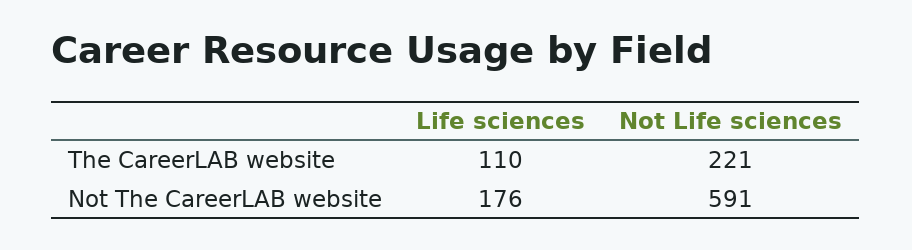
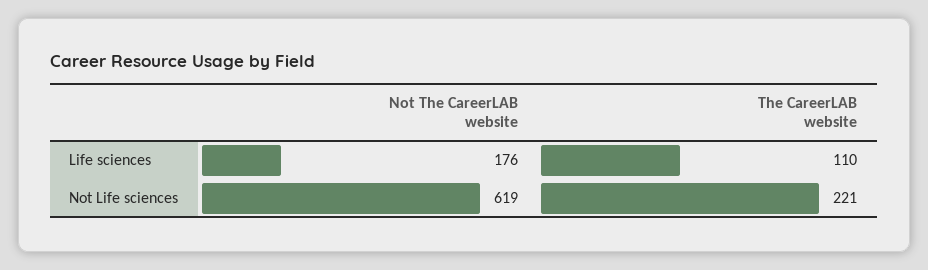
  {
    "Life sciences": {
      "The CareerLAB website": 110,
      "Not The CareerLAB website": 176
    },
    "Not Life sciences": {
      "The CareerLAB website": 221,
-     "Not The CareerLAB website": 591
+     "Not The CareerLAB website": 619
    }
  }

